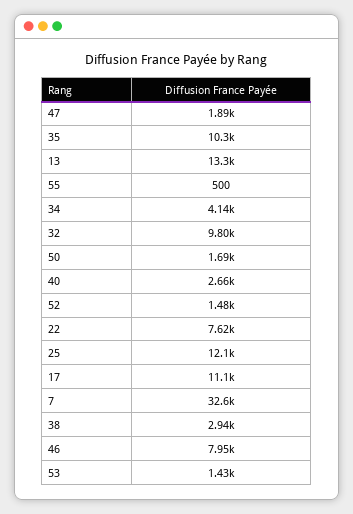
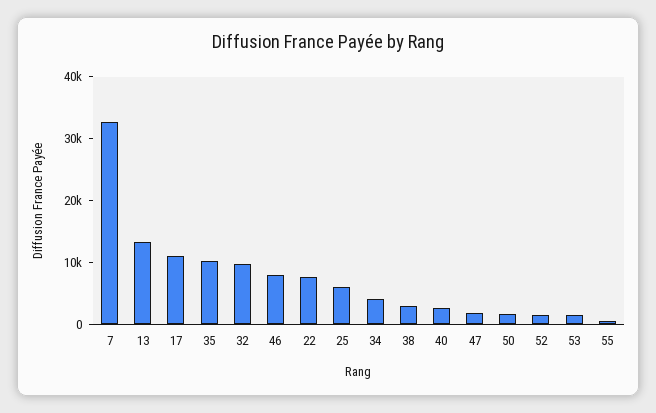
  {
    "47": 1890,
    "35": 10300,
    "13": 13300,
    "55": 500,
    "34": 4140,
    "32": 9800,
    "50": 1690,
    "40": 2660,
    "52": 1480,
    "22": 7620,
-   "25": 12100,
+   "25": 6000,
    "17": 11100,
    "7": 32600,
    "38": 2940,
    "46": 7950,
    "53": 1430
  }

